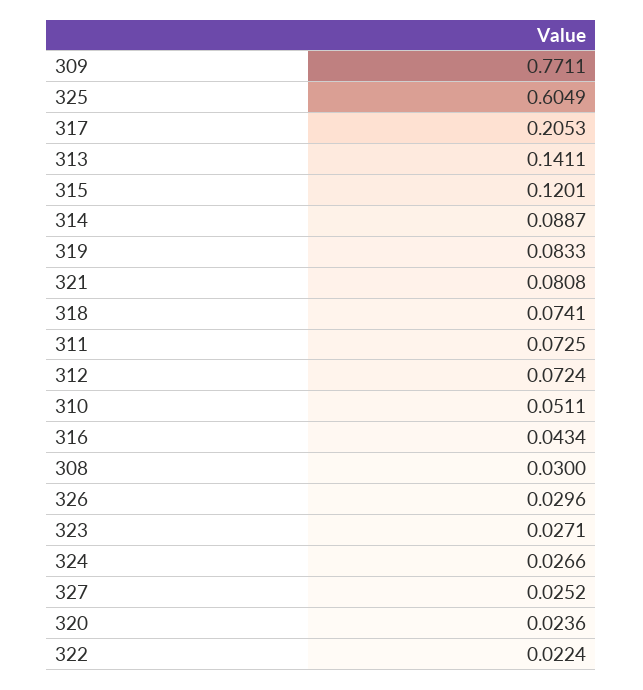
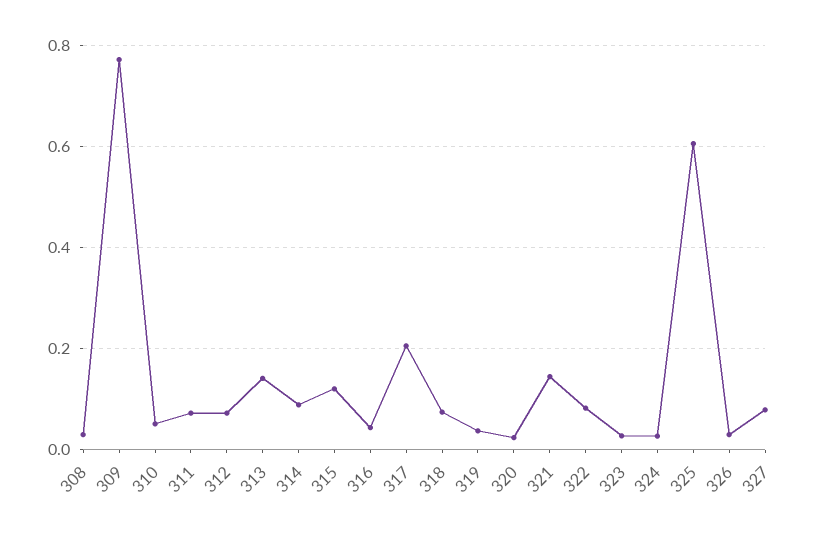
  {
    "309": 0.7711,
    "325": 0.6049,
    "317": 0.2053,
    "313": 0.1411,
    "315": 0.1201,
    "314": 0.0887,
-   "319": 0.0833,
+   "319": 0.04,
-   "321": 0.0808,
+   "321": 0.14,
    "318": 0.0741,
    "311": 0.0725,
    "312": 0.0724,
    "310": 0.0511,
    "316": 0.0434,
    "308": 0.03,
    "326": 0.0296,
    "323": 0.0271,
    "324": 0.0266,
-   "327": 0.0252,
+   "327": 0.08,
    "320": 0.0236,
-   "322": 0.0224
+   "322": 0.08
  }

